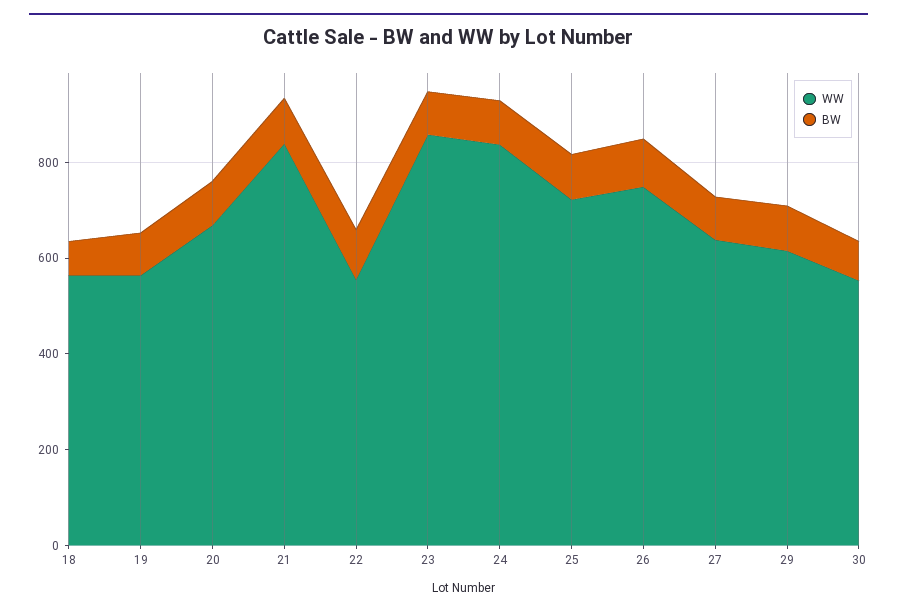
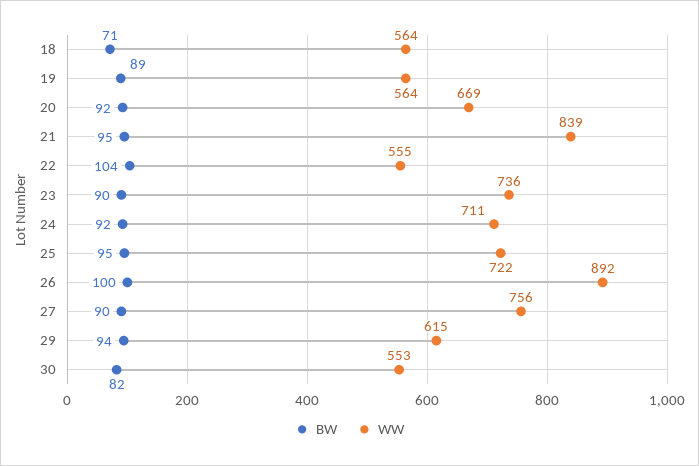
  {
    "WW": {
      "18": 564,
      "19": 564,
      "20": 669,
      "21": 839,
      "22": 555,
-     "23": 850,
+     "23": 736,
-     "24": 850,
+     "24": 711,
      "25": 722,
-     "26": 750,
+     "26": 892,
-     "27": 650,
+     "27": 756,
      "29": 615,
      "30": 553
    },
    "BW": {
      "18": 71,
      "19": 89,
      "20": 92,
      "21": 95,
      "22": 104,
      "23": 90,
      "24": 92,
      "25": 95,
      "26": 100,
      "27": 90,
      "29": 94,
      "30": 82
    }
  }

